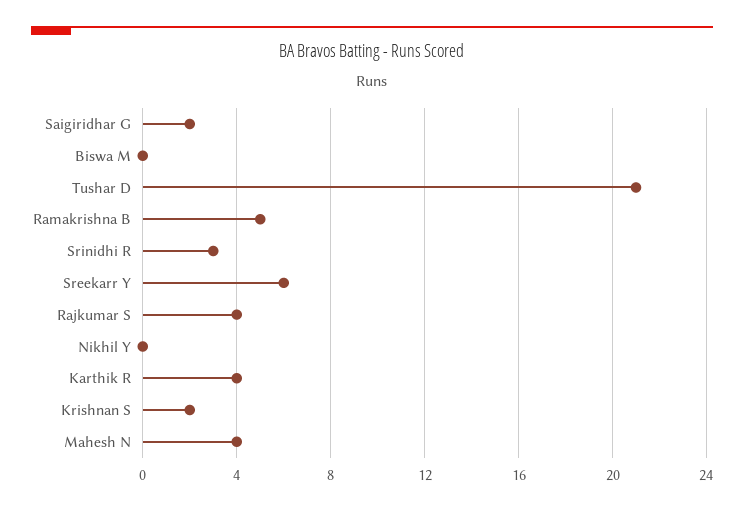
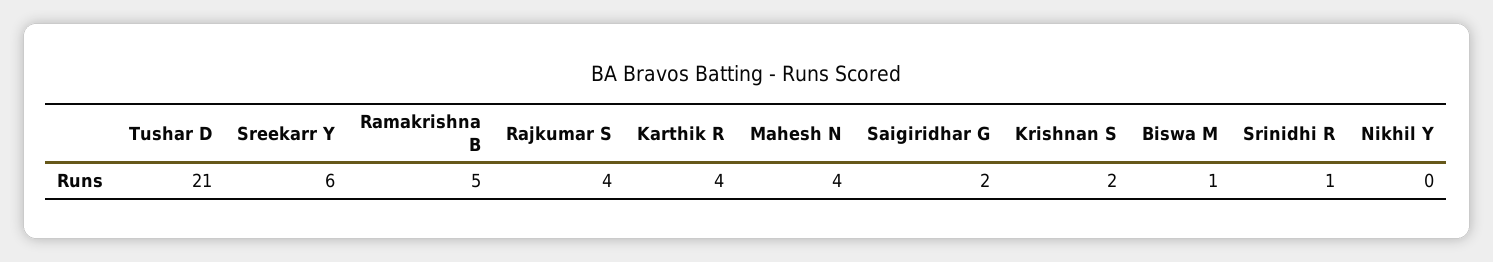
  {
    "Saigiridhar G": 2,
-   "Biswa M": 0,
+   "Biswa M": 1,
    "Tushar D": 21,
    "Ramakrishna B": 5,
-   "Srinidhi R": 3,
+   "Srinidhi R": 1,
    "Sreekarr Y": 6,
    "Rajkumar S": 4,
    "Nikhil Y": 0,
    "Karthik R": 4,
    "Krishnan S": 2,
    "Mahesh N": 4
  }

